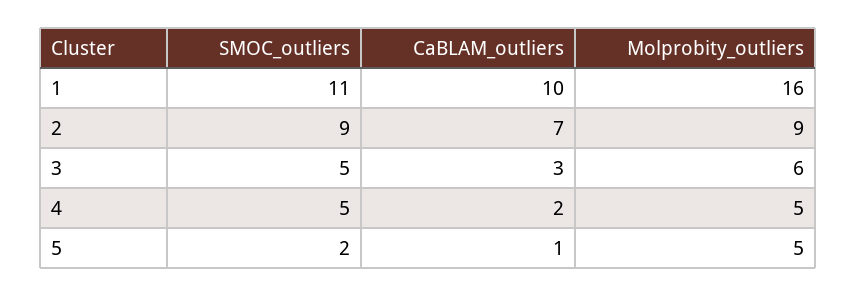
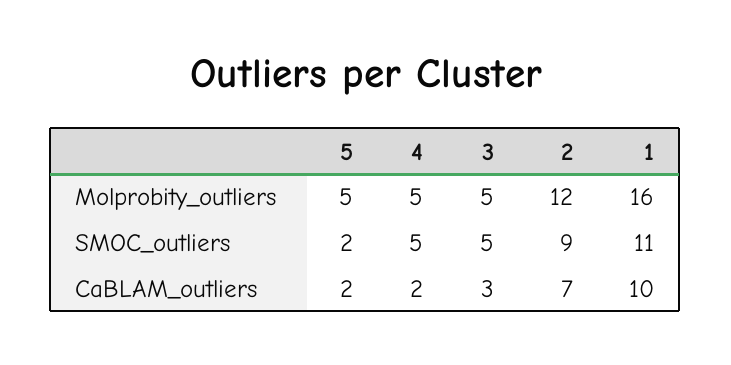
  {
    "SMOC_outliers": {
      "1": 11,
      "2": 9,
      "3": 5,
      "4": 5,
      "5": 2
    },
    "CaBLAM_outliers": {
      "1": 10,
      "2": 7,
      "3": 3,
      "4": 2,
-     "5": 1
+     "5": 2
    },
    "Molprobity_outliers": {
      "1": 16,
-     "2": 9,
+     "2": 12,
-     "3": 6,
+     "3": 5,
      "4": 5,
      "5": 5
    }
  }

